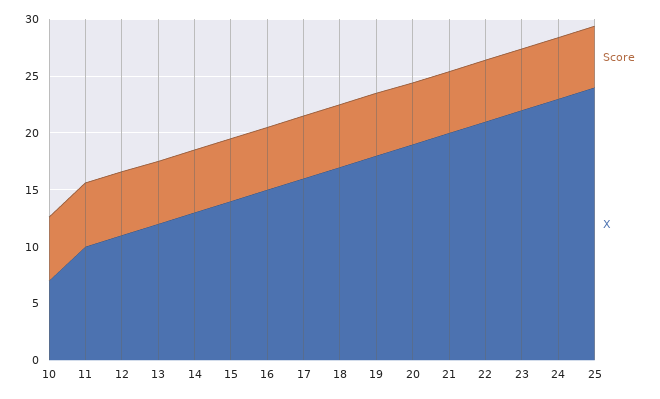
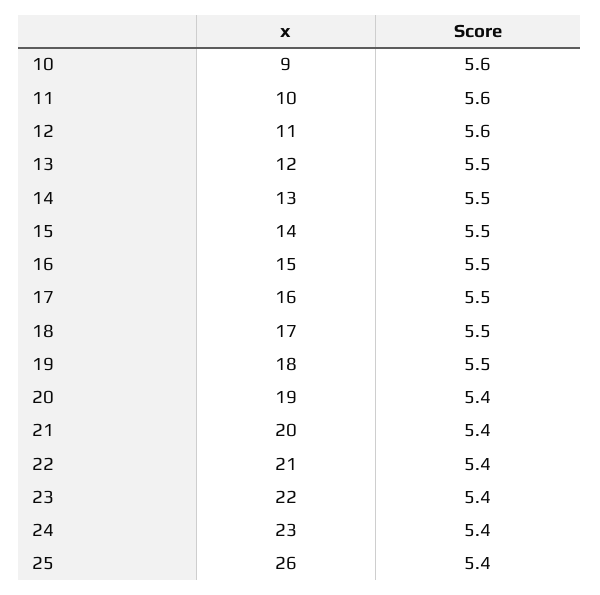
  {
    "Score": {
      "10": 5.6,
      "11": 5.6,
      "12": 5.6,
      "13": 5.5,
      "14": 5.5,
      "15": 5.5,
      "16": 5.5,
      "17": 5.5,
      "18": 5.5,
      "19": 5.5,
      "20": 5.4,
      "21": 5.4,
      "22": 5.4,
      "23": 5.4,
      "24": 5.4,
      "25": 5.4
    },
    "X": {
-     "10": 7,
+     "10": 9,
      "11": 10,
      "12": 11,
      "13": 12,
      "14": 13,
      "15": 14,
      "16": 15,
      "17": 16,
      "18": 17,
      "19": 18,
      "20": 19,
      "21": 20,
      "22": 21,
      "23": 22,
      "24": 23,
-     "25": 24
+     "25": 26
    }
  }

